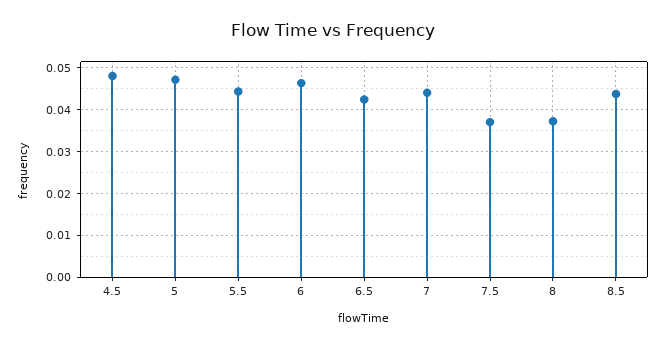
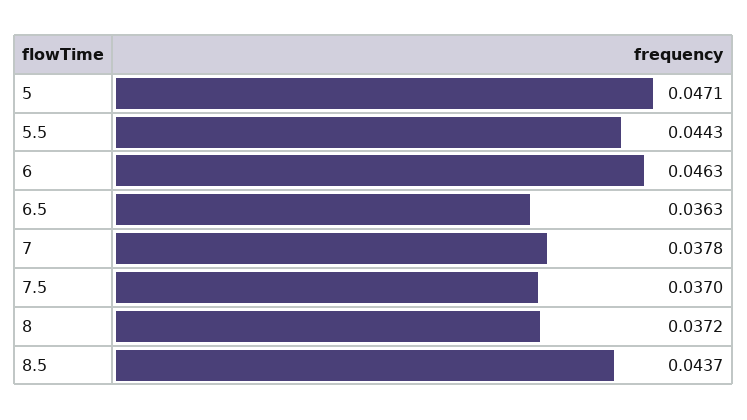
  {
-   "4.5": 0.048,
    "5": 0.0471,
    "5.5": 0.0443,
    "6": 0.0463,
-   "6.5": 0.042,
+   "6.5": 0.0363,
-   "7": 0.044,
+   "7": 0.0378,
    "7.5": 0.037,
    "8": 0.0372,
    "8.5": 0.0437
  }

